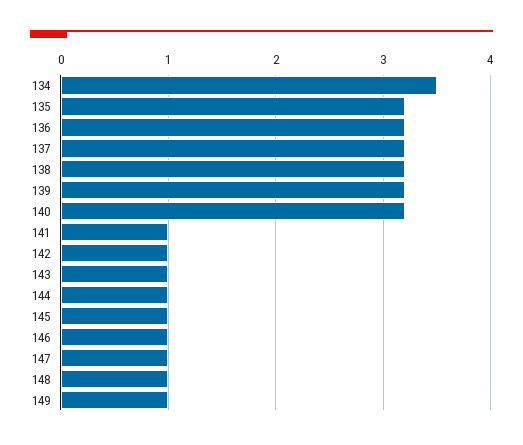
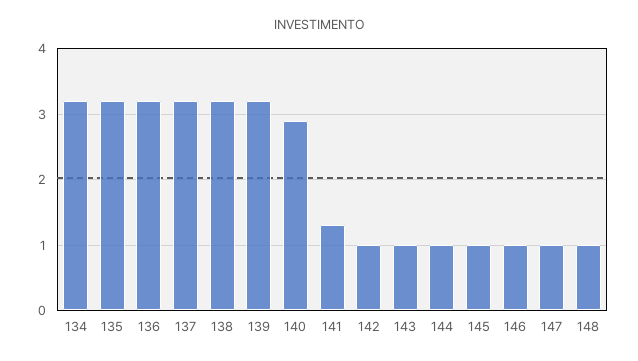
  {
-   "134": 3.5,
+   "134": 3.2,
    "135": 3.2,
    "136": 3.2,
    "137": 3.2,
    "138": 3.2,
    "139": 3.2,
-   "140": 3.2,
+   "140": 2.9,
-   "141": 1,
+   "141": 1.3,
    "142": 1,
    "143": 1,
    "144": 1,
    "145": 1,
    "146": 1,
    "147": 1,
-   "148": 1,
+   "148": 1
-   "149": 1
  }

